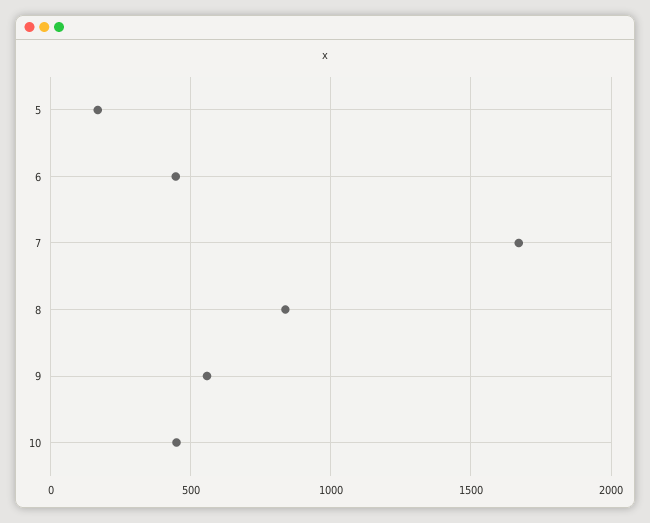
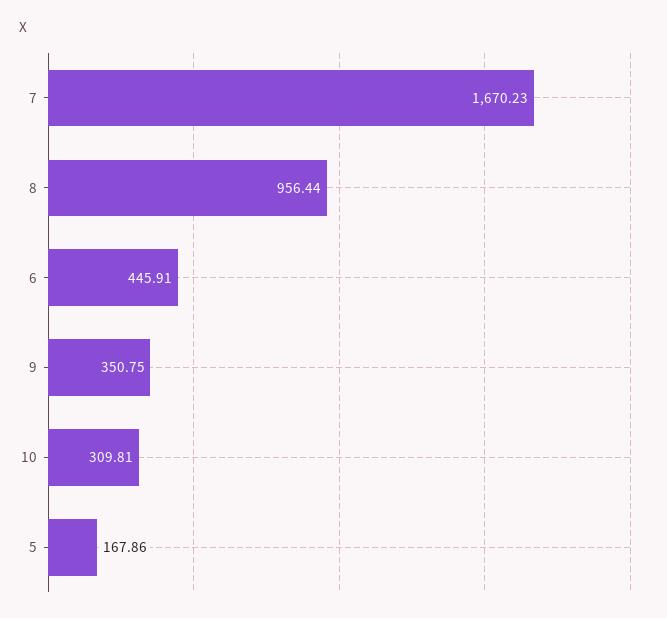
  {
    "5": 167.86,
    "6": 445.91,
    "7": 1670.23,
-   "8": 850,
+   "8": 956.44,
-   "9": 550,
+   "9": 350.75,
-   "10": 450
+   "10": 309.81
  }

